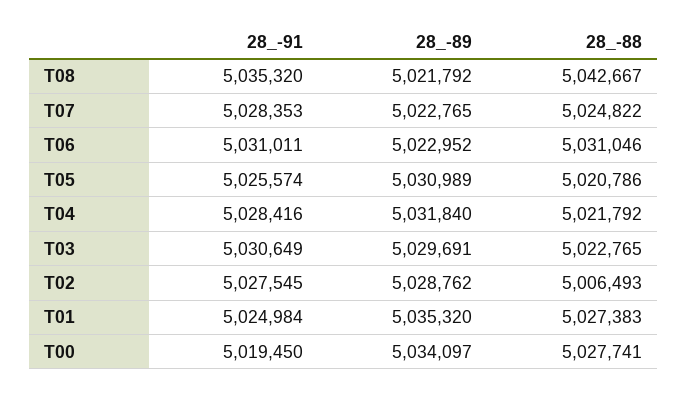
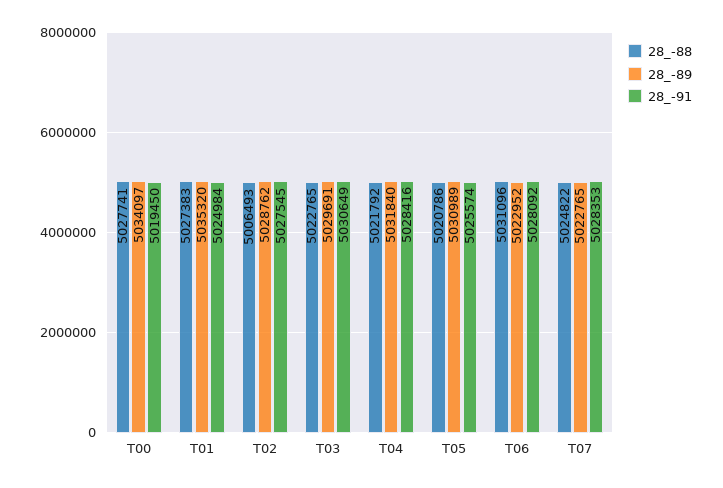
  {
    "28_-91": {
-     "T08": 5035320,
      "T07": 5028353,
-     "T06": 5031011,
+     "T06": 5028092,
      "T05": 5025574,
      "T04": 5028416,
      "T03": 5030649,
      "T02": 5027545,
      "T01": 5024984,
      "T00": 5019450
    },
    "28_-89": {
-     "T08": 5021792,
      "T07": 5022765,
      "T06": 5022952,
      "T05": 5030989,
      "T04": 5031840,
      "T03": 5029691,
      "T02": 5028762,
      "T01": 5035320,
      "T00": 5034097
    },
    "28_-88": {
-     "T08": 5042667,
      "T07": 5024822,
-     "T06": 5031046,
+     "T06": 5031096,
      "T05": 5020786,
      "T04": 5021792,
      "T03": 5022765,
      "T02": 5006493,
      "T01": 5027383,
      "T00": 5027741
    }
  }

